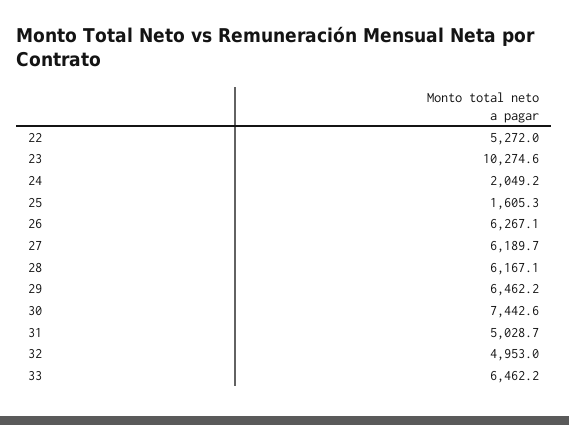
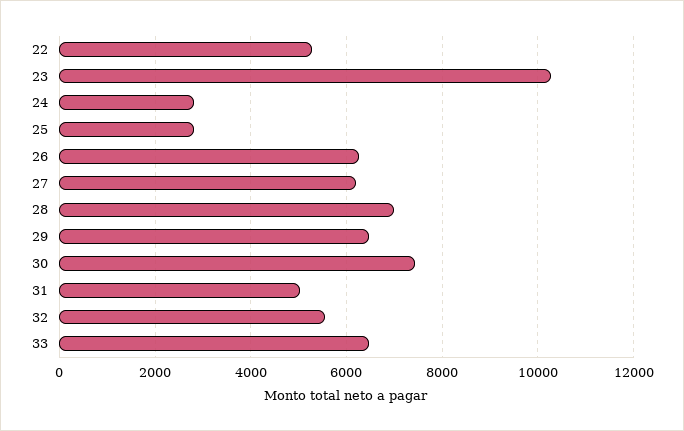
  {
    "22": 5272,
    "23": 10274.6,
-   "24": 2049.2,
+   "24": 2800,
-   "25": 1605.3,
+   "25": 2800,
    "26": 6267.1,
    "27": 6189.7,
-   "28": 6167.1,
+   "28": 7000,
    "29": 6462.2,
    "30": 7442.6,
    "31": 5028.7,
-   "32": 4953,
+   "32": 5600,
    "33": 6462.2
  }

